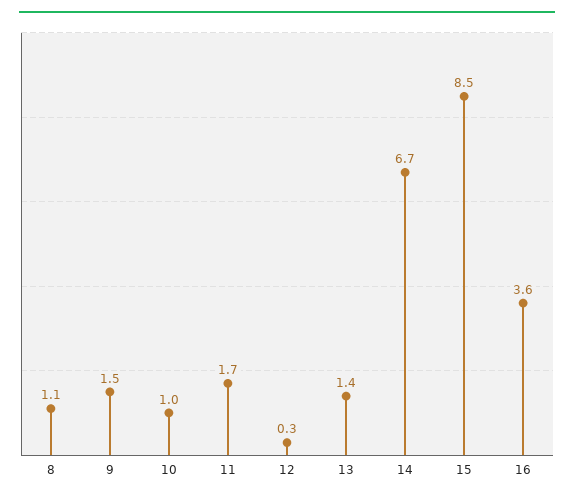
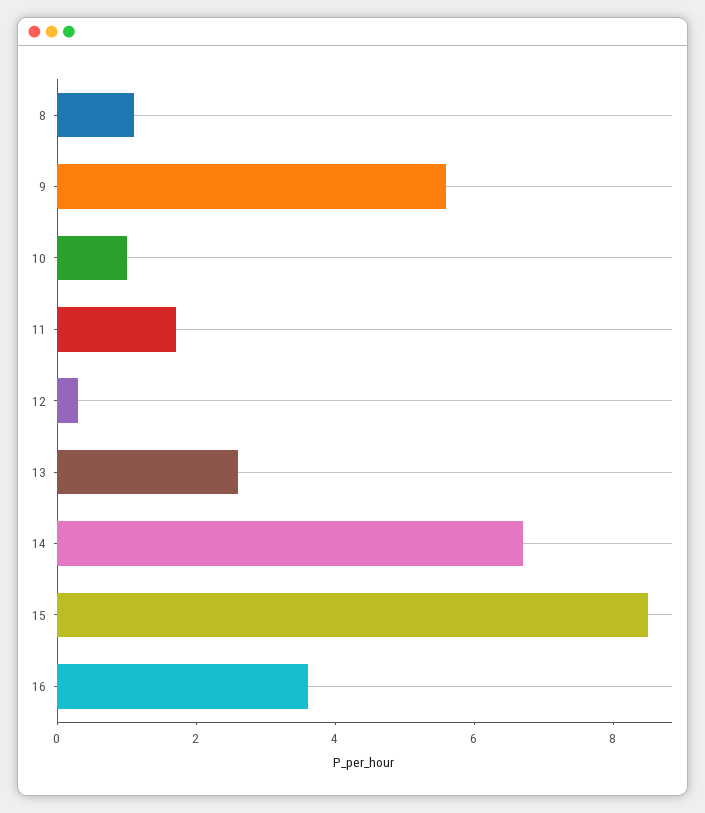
  {
    "8": 1.1,
-   "9": 1.5,
+   "9": 5.5,
    "10": 1,
    "11": 1.7,
    "12": 0.3,
-   "13": 1.4,
+   "13": 2.5,
    "14": 6.7,
    "15": 8.5,
    "16": 3.6
  }

